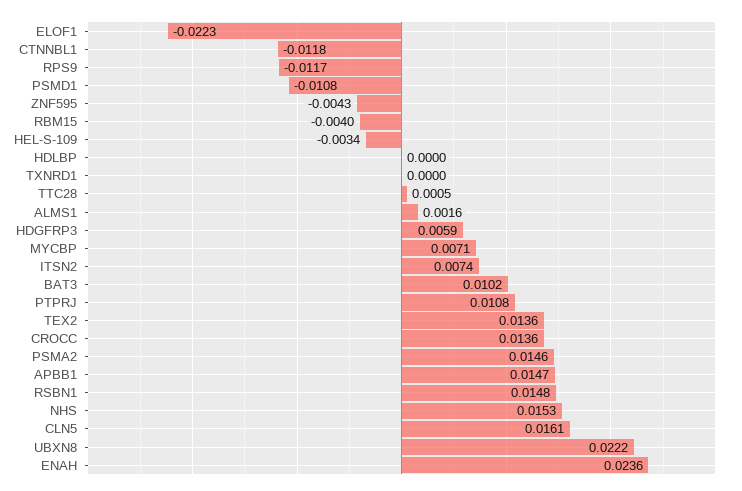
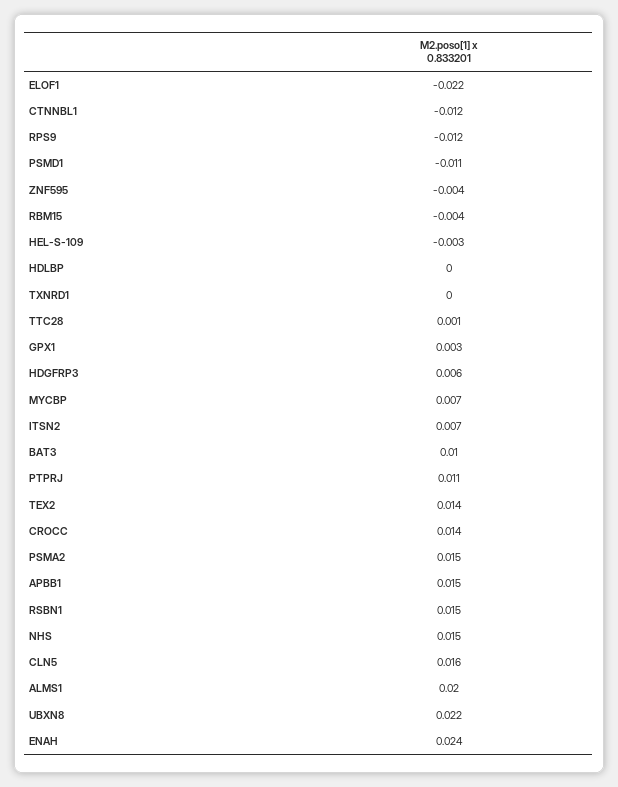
  {
    "ELOF1": -0.0223,
    "CTNNBL1": -0.0118,
    "RPS9": -0.0117,
    "PSMD1": -0.0108,
    "ZNF595": -0.0043,
    "RBM15": -0.004,
    "HEL-S-109": -0.0034,
    "HDLBP": 0,
    "TXNRD1": 0,
    "TTC28": 0.0005,
-   "ALMS1": 0.0016,
+   "ALMS1": 0.02,
    "HDGFRP3": 0.0059,
    "MYCBP": 0.0071,
    "ITSN2": 0.0074,
    "BAT3": 0.0102,
    "PTPRJ": 0.0108,
    "TEX2": 0.0136,
    "CROCC": 0.0136,
    "PSMA2": 0.0146,
    "APBB1": 0.0147,
    "RSBN1": 0.0148,
    "NHS": 0.0153,
    "CLN5": 0.0161,
    "UBXN8": 0.0222,
-   "ENAH": 0.0236
+   "ENAH": 0.0236,
+   "GPX1": 0.003
  }

